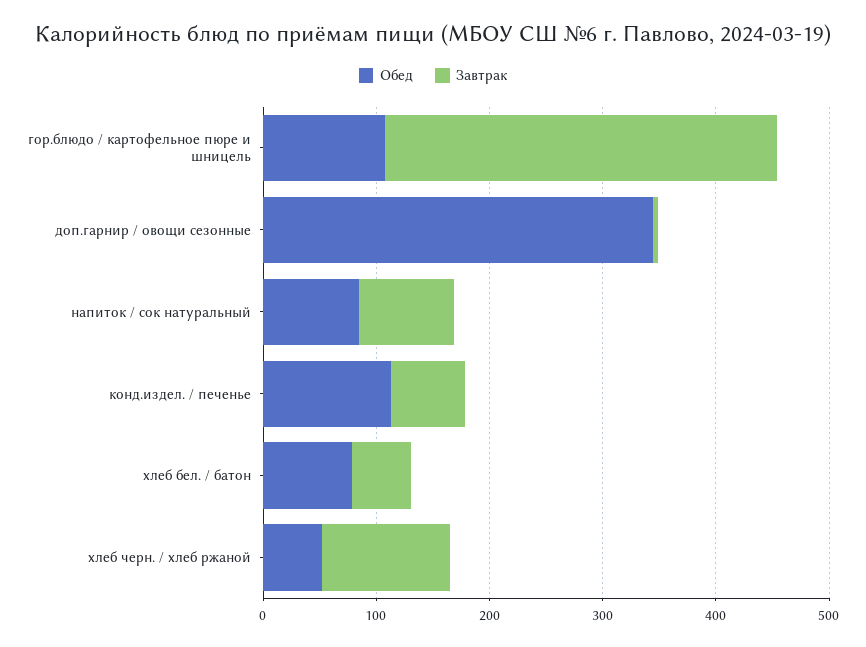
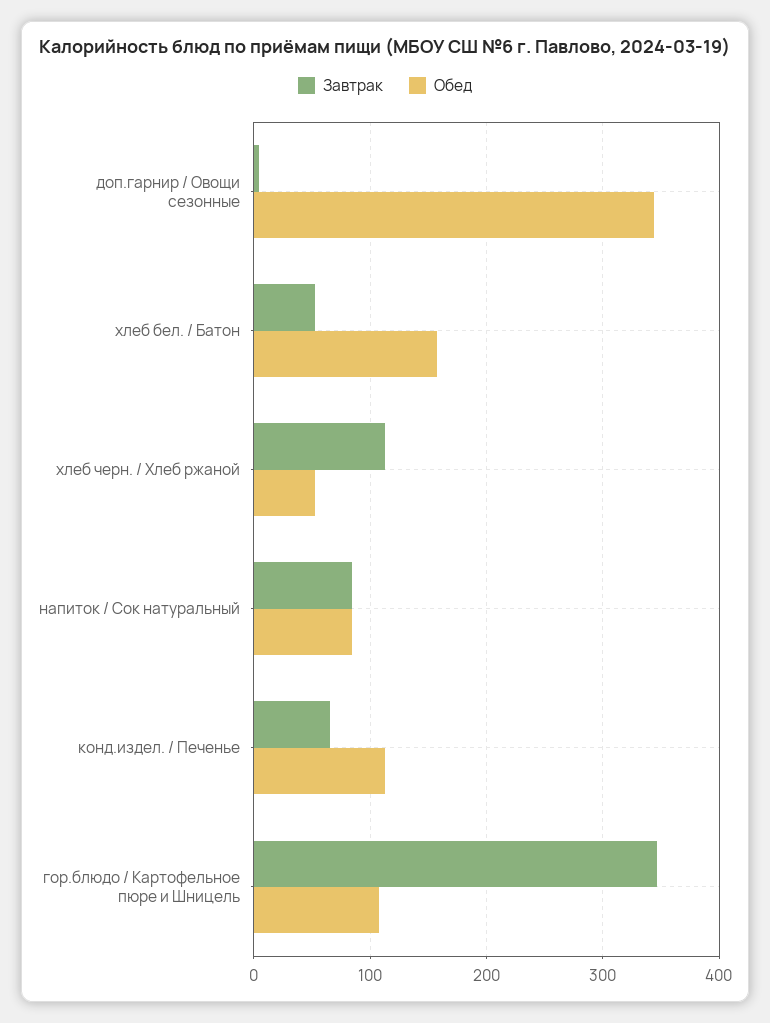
  {
    "Обед": {
      "гор.блюдо / картофельное пюре и шницель": 110,
      "доп.гарнир / овощи сезонные": 340,
      "напиток / сок натуральный": 80,
      "конд.издел. / печенье": 110,
-     "хлеб бел. / батон": 80,
+     "хлеб бел. / батон": 160,
      "хлеб черн. / хлеб ржаной": 50
    },
    "Завтрак": {
      "гор.блюдо / картофельное пюре и шницель": 350,
      "доп.гарнир / овощи сезонные": 0,
      "напиток / сок натуральный": 80,
      "конд.издел. / печенье": 70,
      "хлеб бел. / батон": 50,
      "хлеб черн. / хлеб ржаной": 110
    }
  }

